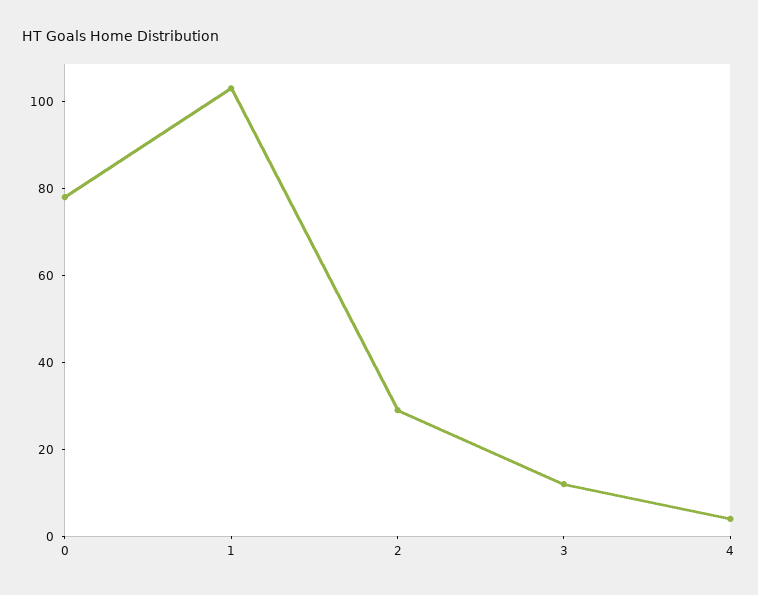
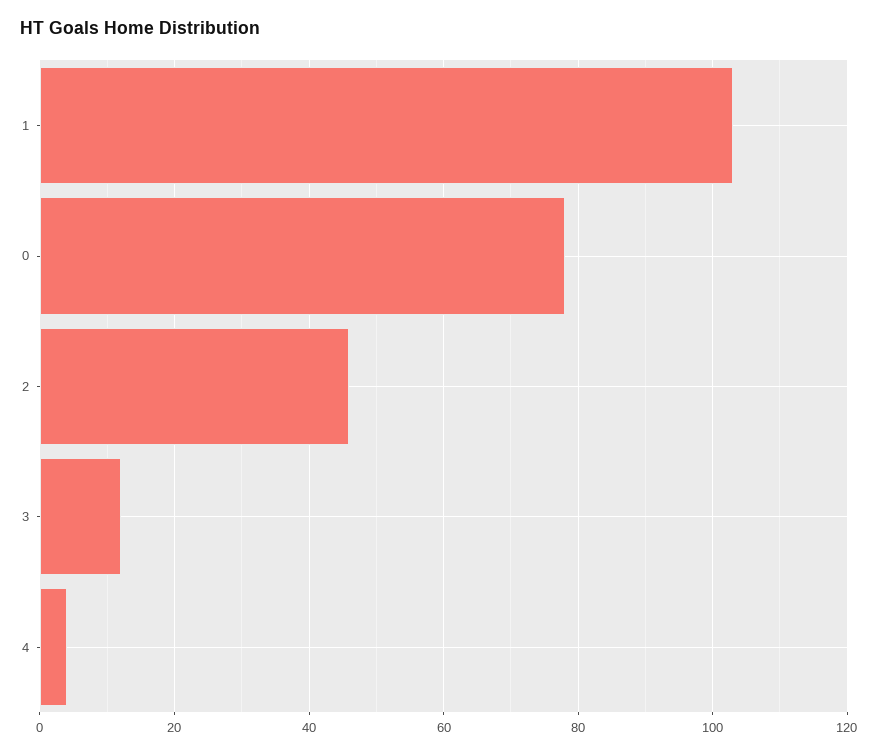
  {
    "0": 80,
    "1": 105,
-   "2": 30,
+   "2": 45,
    "3": 10,
    "4": 5
  }

